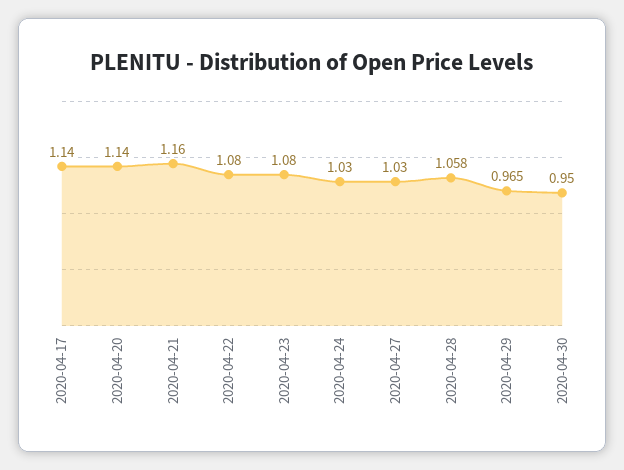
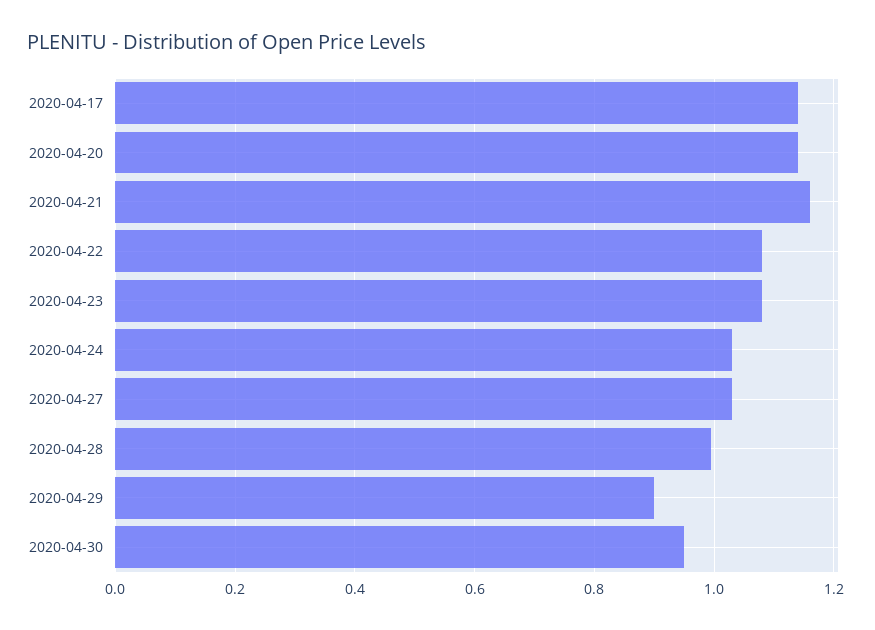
  {
    "2020-04-17": 1.14,
    "2020-04-20": 1.14,
    "2020-04-21": 1.16,
    "2020-04-22": 1.08,
    "2020-04-23": 1.08,
    "2020-04-24": 1.03,
    "2020-04-27": 1.03,
-   "2020-04-28": 1.058,
+   "2020-04-28": 1,
-   "2020-04-29": 0.965,
+   "2020-04-29": 0.9,
    "2020-04-30": 0.95
  }

